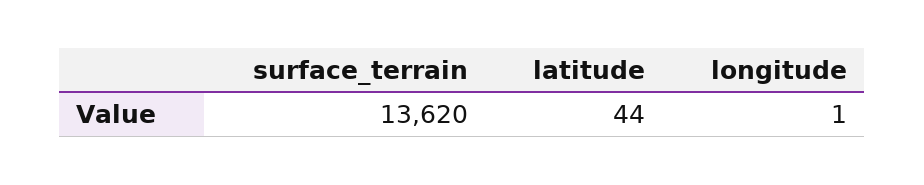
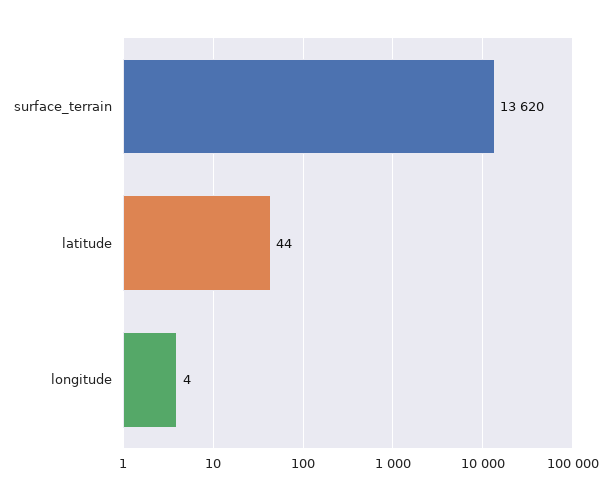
  {
    "surface_terrain": 13620,
    "latitude": 44,
-   "longitude": 1
+   "longitude": 4
  }

